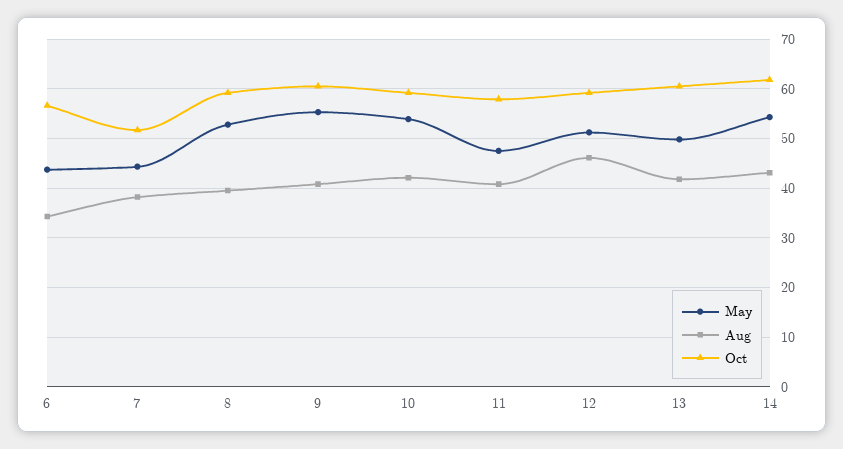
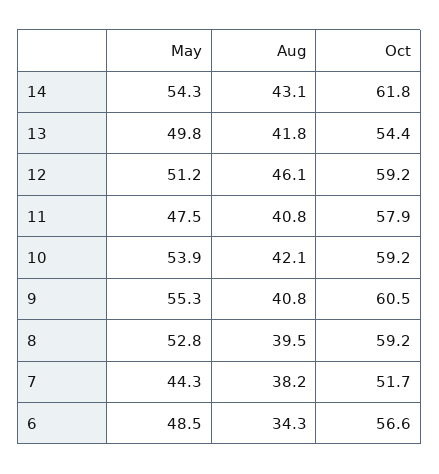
  {
    "May": {
-     "6": 44,
+     "6": 48.5,
      "7": 44.3,
      "8": 52.8,
      "9": 55.3,
      "10": 53.9,
      "11": 47.5,
      "12": 51.2,
      "13": 49.8,
      "14": 54.3
    },
    "Aug": {
      "6": 34.3,
      "7": 38.2,
      "8": 39.5,
      "9": 40.8,
      "10": 42.1,
      "11": 40.8,
      "12": 46.1,
      "13": 41.8,
      "14": 43.1
    },
    "Oct": {
      "6": 56.6,
      "7": 51.7,
      "8": 59.2,
      "9": 60.5,
      "10": 59.2,
      "11": 57.9,
      "12": 59.2,
-     "13": 60,
+     "13": 54.4,
      "14": 61.8
    }
  }

